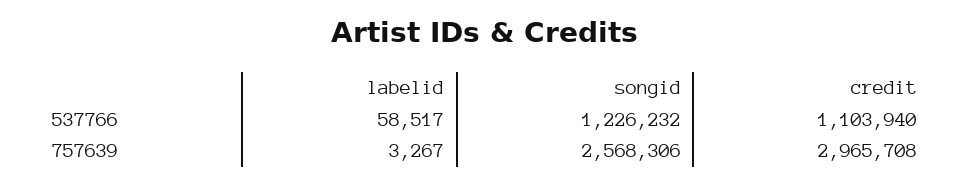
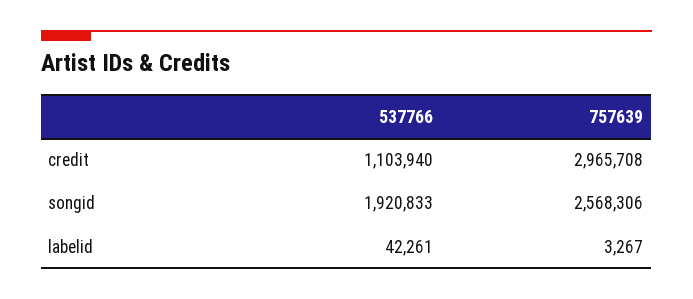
  {
    "labelid": {
-     "537766": 58517,
+     "537766": 42261,
      "757639": 3267
    },
    "songid": {
-     "537766": 1226232,
+     "537766": 1920833,
      "757639": 2568306
    },
    "credit": {
      "537766": 1103940,
      "757639": 2965708
    }
  }

